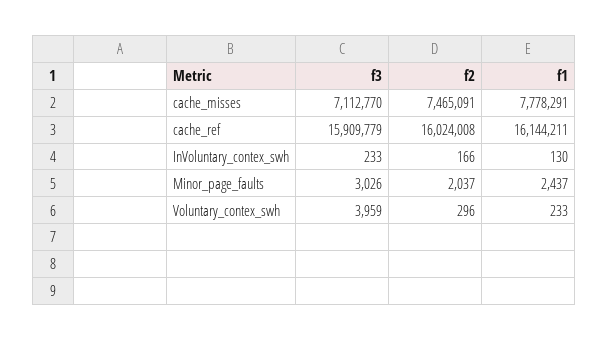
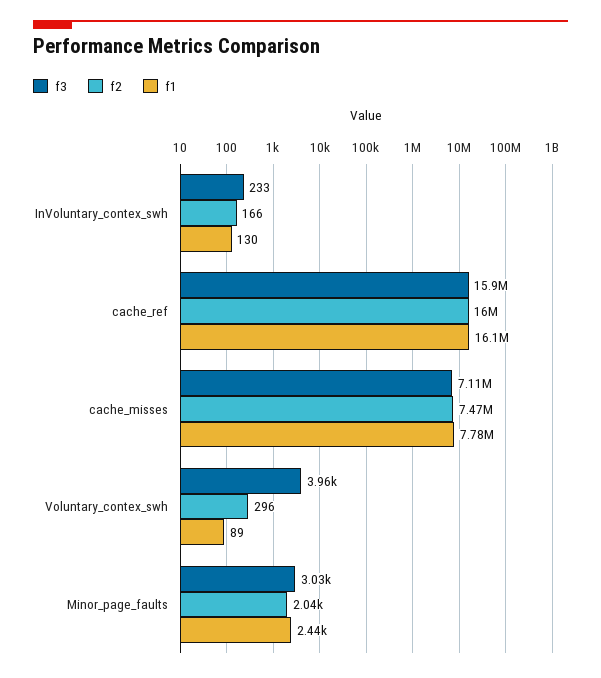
  {
    "f3": {
      "cache_misses": 7112770,
      "cache_ref": 15909779,
      "InVoluntary_contex_swh": 233,
      "Minor_page_faults": 3026,
      "Voluntary_contex_swh": 3959
    },
    "f2": {
      "cache_misses": 7465091,
      "cache_ref": 16024008,
      "InVoluntary_contex_swh": 166,
      "Minor_page_faults": 2037,
      "Voluntary_contex_swh": 296
    },
    "f1": {
      "cache_misses": 7778291,
      "cache_ref": 16144211,
      "InVoluntary_contex_swh": 130,
      "Minor_page_faults": 2437,
-     "Voluntary_contex_swh": 233
+     "Voluntary_contex_swh": 89
    }
  }

